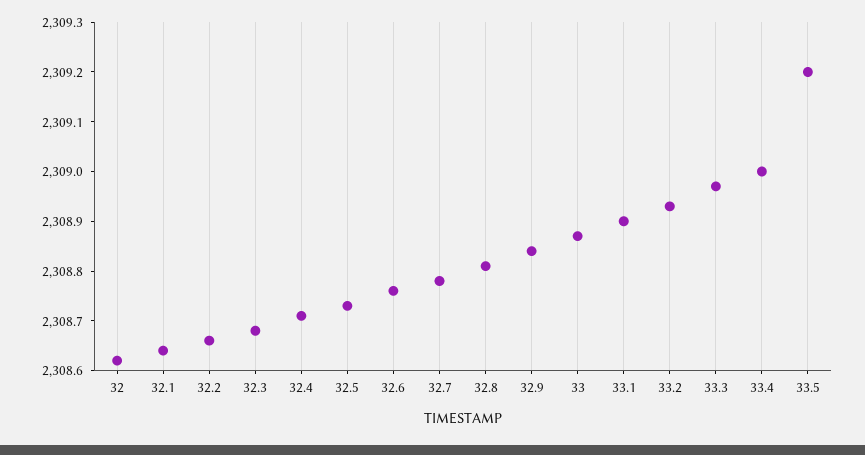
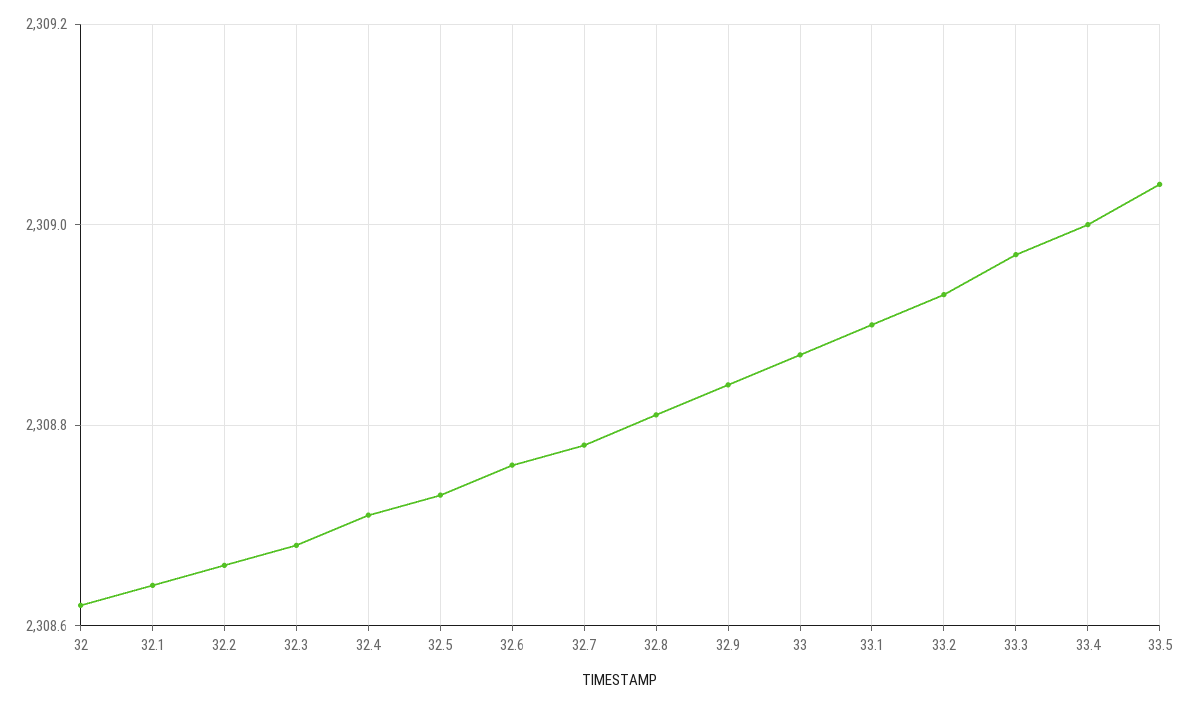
  {
    "32": 2308.6,
    "32.1": 2308.65,
    "32.2": 2308.65,
    "32.3": 2308.7,
    "32.4": 2308.7,
    "32.5": 2308.75,
    "32.6": 2308.75,
    "32.7": 2308.8,
    "32.8": 2308.8,
    "32.9": 2308.85,
    "33": 2308.85,
    "33.1": 2308.9,
    "33.2": 2308.95,
    "33.3": 2308.95,
    "33.4": 2309,
-   "33.5": 2309.2
+   "33.5": 2309.05
  }

